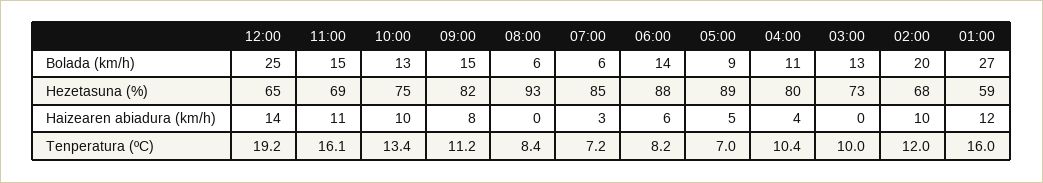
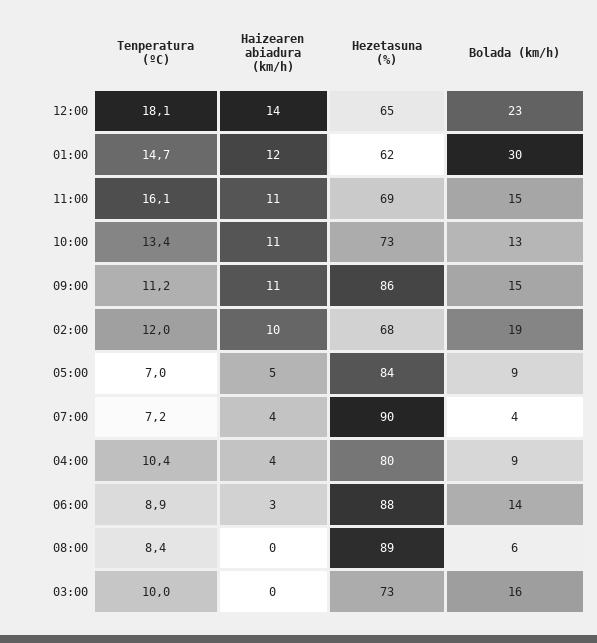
  {
    "12:00": {
-     "Bolada (km/h)": 25,
+     "Bolada (km/h)": 23,
      "Hezetasuna (%)": 65,
      "Haizearen abiadura (km/h)": 14,
-     "Tenperatura (ºC)": 19.2
+     "Tenperatura (ºC)": 18.1
    },
    "11:00": {
      "Bolada (km/h)": 15,
      "Hezetasuna (%)": 69,
      "Haizearen abiadura (km/h)": 11,
      "Tenperatura (ºC)": 16.1
    },
    "10:00": {
      "Bolada (km/h)": 13,
-     "Hezetasuna (%)": 75,
+     "Hezetasuna (%)": 73,
-     "Haizearen abiadura (km/h)": 10,
+     "Haizearen abiadura (km/h)": 11,
      "Tenperatura (ºC)": 13.4
    },
    "09:00": {
      "Bolada (km/h)": 15,
-     "Hezetasuna (%)": 82,
+     "Hezetasuna (%)": 86,
-     "Haizearen abiadura (km/h)": 8,
+     "Haizearen abiadura (km/h)": 11,
      "Tenperatura (ºC)": 11.2
    },
    "08:00": {
      "Bolada (km/h)": 6,
-     "Hezetasuna (%)": 93,
+     "Hezetasuna (%)": 89,
      "Haizearen abiadura (km/h)": 0,
      "Tenperatura (ºC)": 8.4
    },
    "07:00": {
-     "Bolada (km/h)": 6,
+     "Bolada (km/h)": 4,
-     "Hezetasuna (%)": 85,
+     "Hezetasuna (%)": 90,
-     "Haizearen abiadura (km/h)": 3,
+     "Haizearen abiadura (km/h)": 4,
      "Tenperatura (ºC)": 7.2
    },
    "06:00": {
      "Bolada (km/h)": 14,
      "Hezetasuna (%)": 88,
-     "Haizearen abiadura (km/h)": 6,
+     "Haizearen abiadura (km/h)": 3,
-     "Tenperatura (ºC)": 8.2
+     "Tenperatura (ºC)": 8.9
    },
    "05:00": {
      "Bolada (km/h)": 9,
-     "Hezetasuna (%)": 89,
+     "Hezetasuna (%)": 84,
      "Haizearen abiadura (km/h)": 5,
      "Tenperatura (ºC)": 7
    },
    "04:00": {
-     "Bolada (km/h)": 11,
+     "Bolada (km/h)": 9,
      "Hezetasuna (%)": 80,
      "Haizearen abiadura (km/h)": 4,
      "Tenperatura (ºC)": 10.4
    },
    "03:00": {
-     "Bolada (km/h)": 13,
+     "Bolada (km/h)": 16,
      "Hezetasuna (%)": 73,
      "Haizearen abiadura (km/h)": 0,
      "Tenperatura (ºC)": 10
    },
    "02:00": {
-     "Bolada (km/h)": 20,
+     "Bolada (km/h)": 19,
      "Hezetasuna (%)": 68,
      "Haizearen abiadura (km/h)": 10,
      "Tenperatura (ºC)": 12
    },
    "01:00": {
-     "Bolada (km/h)": 27,
+     "Bolada (km/h)": 30,
-     "Hezetasuna (%)": 59,
+     "Hezetasuna (%)": 62,
      "Haizearen abiadura (km/h)": 12,
-     "Tenperatura (ºC)": 16
+     "Tenperatura (ºC)": 14.7
    }
  }

